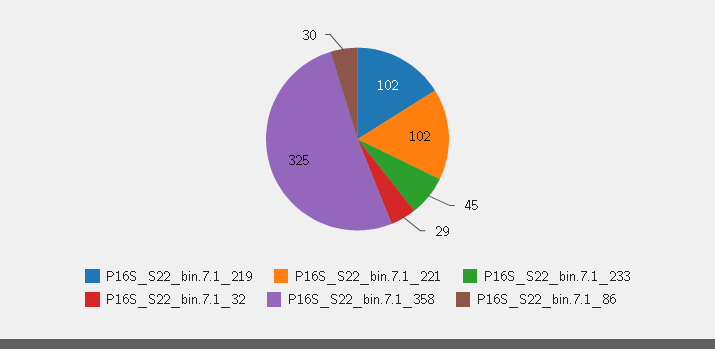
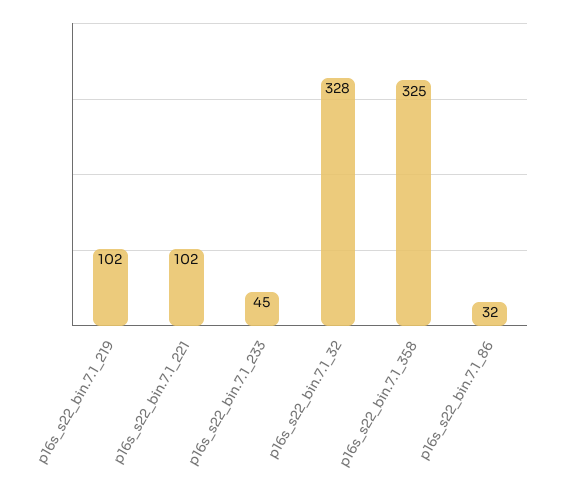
  {
    "P16S_S22_bin.7.1_219": 102,
    "P16S_S22_bin.7.1_221": 102,
    "P16S_S22_bin.7.1_233": 45,
-   "P16S_S22_bin.7.1_32": 29,
+   "P16S_S22_bin.7.1_32": 328,
    "P16S_S22_bin.7.1_358": 325,
-   "P16S_S22_bin.7.1_86": 30
+   "P16S_S22_bin.7.1_86": 32
  }

